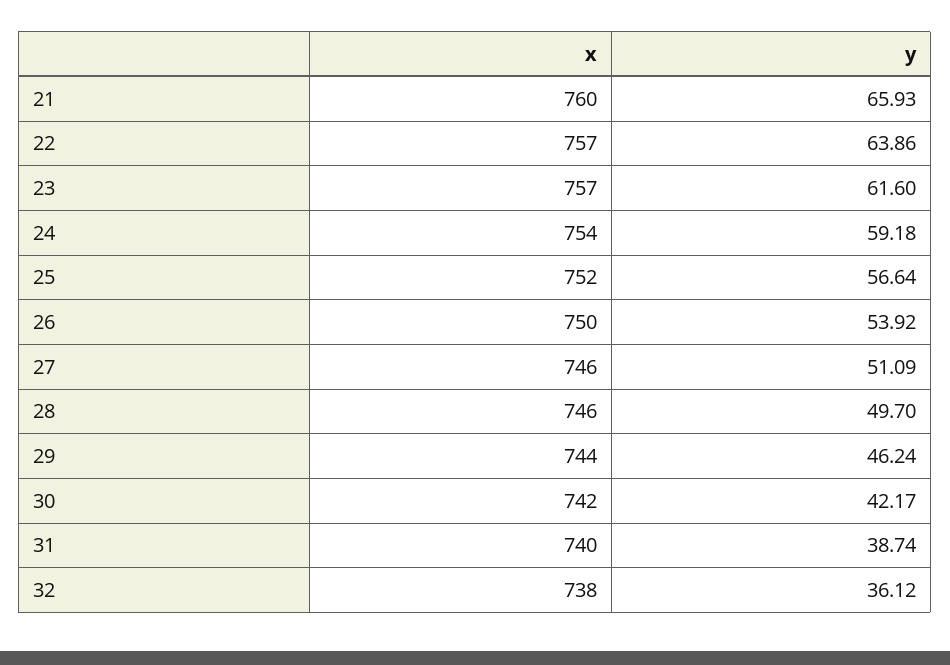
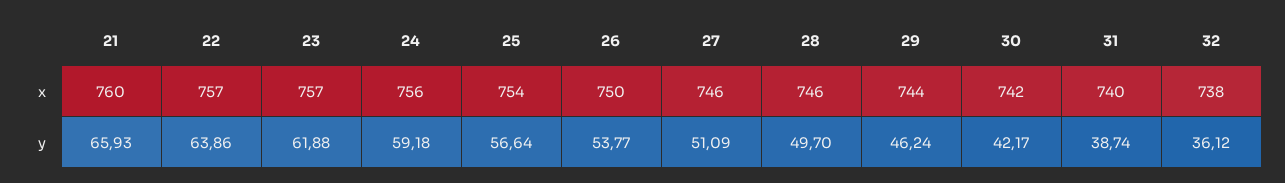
  {
    "x": {
      "21": 760,
      "22": 757,
      "23": 757,
-     "24": 754,
+     "24": 756,
-     "25": 752,
+     "25": 754,
      "26": 750,
      "27": 746,
      "28": 746,
      "29": 744,
      "30": 742,
      "31": 740,
      "32": 738
    },
    "y": {
      "21": 65.93,
      "22": 63.86,
-     "23": 61.6,
+     "23": 61.88,
      "24": 59.18,
      "25": 56.64,
-     "26": 53.92,
+     "26": 53.77,
      "27": 51.09,
      "28": 49.7,
      "29": 46.24,
      "30": 42.17,
      "31": 38.74,
      "32": 36.12
    }
  }

